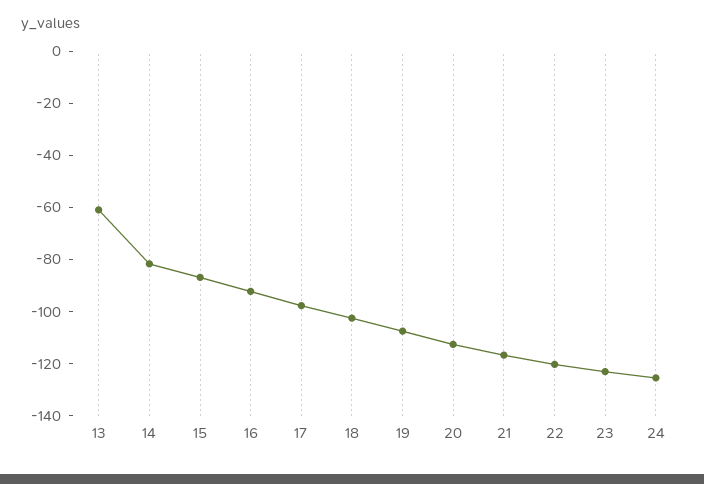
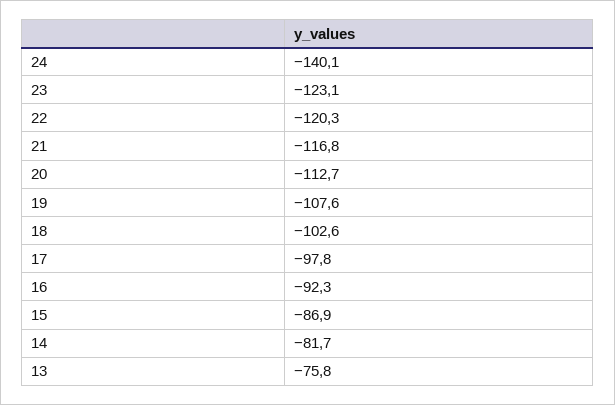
  {
-   "13": -60,
+   "13": -75.8,
    "14": -81.7,
    "15": -86.9,
    "16": -92.3,
    "17": -97.8,
    "18": -102.6,
    "19": -107.6,
    "20": -112.7,
    "21": -116.8,
    "22": -120.3,
    "23": -123.1,
-   "24": -125
+   "24": -140.1
  }

